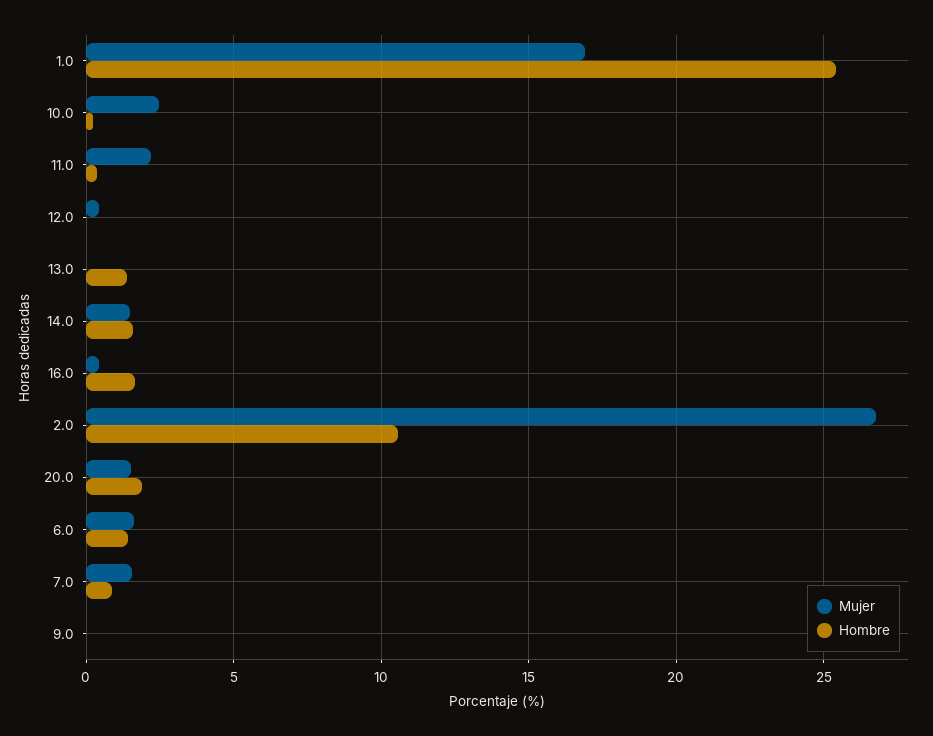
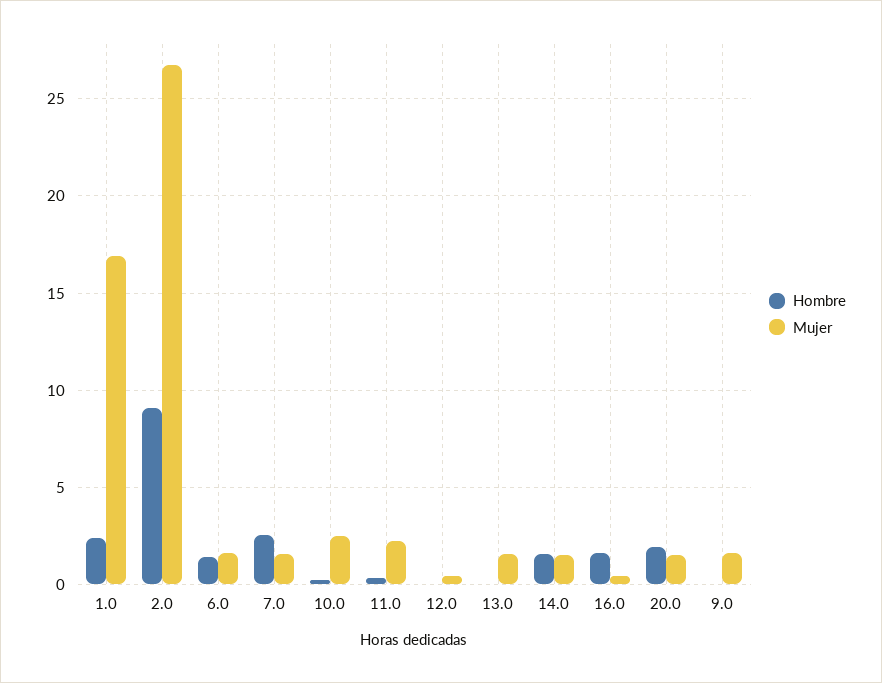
  {
    "Mujer": {
      "1.0": 17,
      "10.0": 2.5,
      "11.0": 2,
      "12.0": 0.5,
-     "13.0": 0,
+     "13.0": 1.5,
      "14.0": 1.5,
      "16.0": 0.5,
      "2.0": 27,
      "20.0": 1.5,
      "6.0": 1.5,
      "7.0": 1.5,
-     "9.0": 0
+     "9.0": 1.5
    },
    "Hombre": {
-     "1.0": 25.5,
+     "1.0": 2.5,
      "10.0": 0,
      "11.0": 0.5,
      "12.0": 0,
-     "13.0": 1.5,
+     "13.0": 0,
      "14.0": 1.5,
      "16.0": 1.5,
-     "2.0": 10.5,
+     "2.0": 9,
      "20.0": 2,
      "6.0": 1.5,
-     "7.0": 1,
+     "7.0": 2.5,
      "9.0": 0
    }
  }

